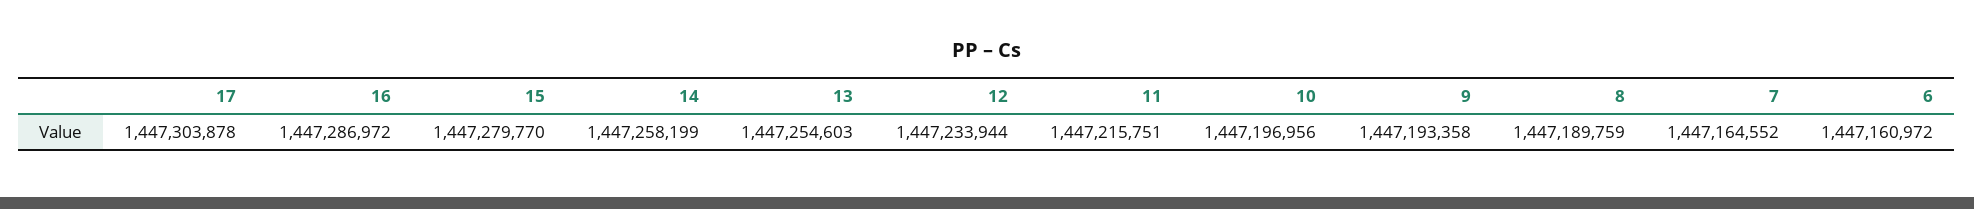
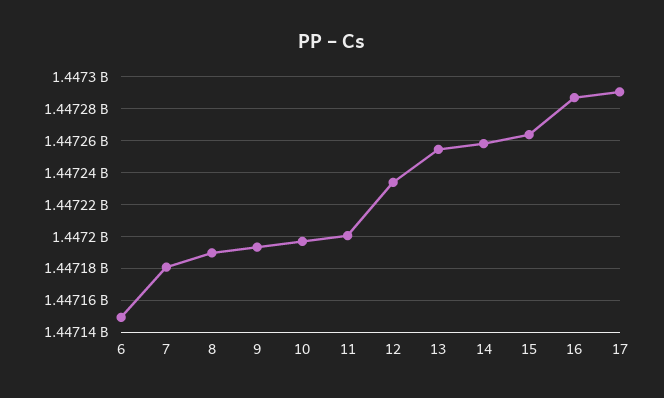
  {
-   "17": 1447303878,
+   "17": 1447290000,
    "16": 1447286972,
-   "15": 1447279770,
+   "15": 1447265000,
    "14": 1447258199,
    "13": 1447254603,
    "12": 1447233944,
-   "11": 1447215751,
+   "11": 1447200000,
    "10": 1447196956,
    "9": 1447193358,
    "8": 1447189759,
-   "7": 1447164552,
+   "7": 1447180000,
-   "6": 1447160972
+   "6": 1447150000
  }

